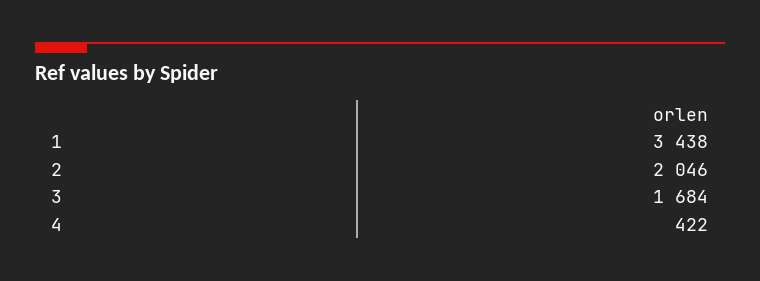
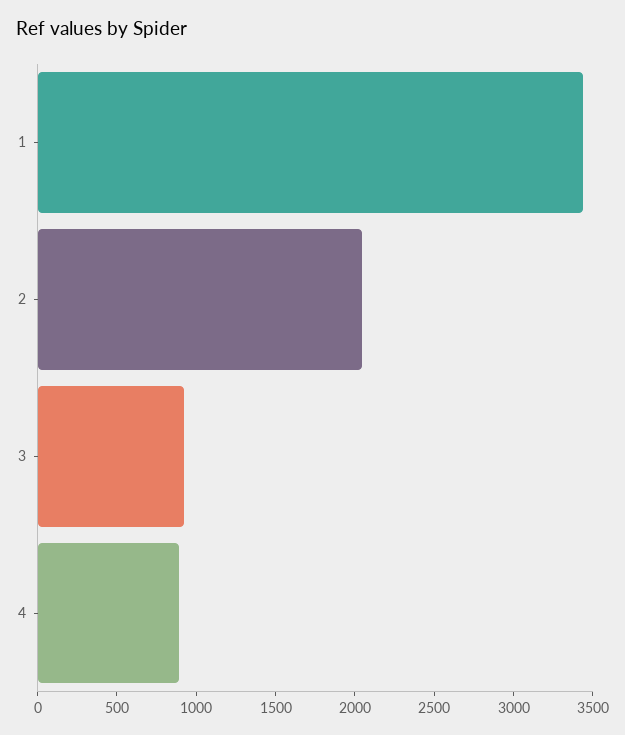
  {
    "1": 3438,
    "2": 2046,
-   "3": 1684,
+   "3": 900,
-   "4": 422
+   "4": 900
  }

